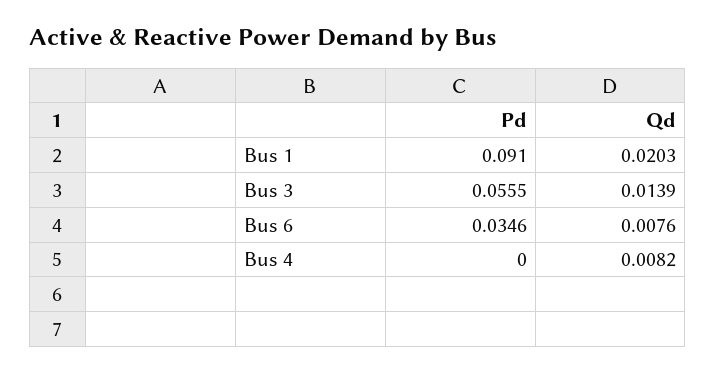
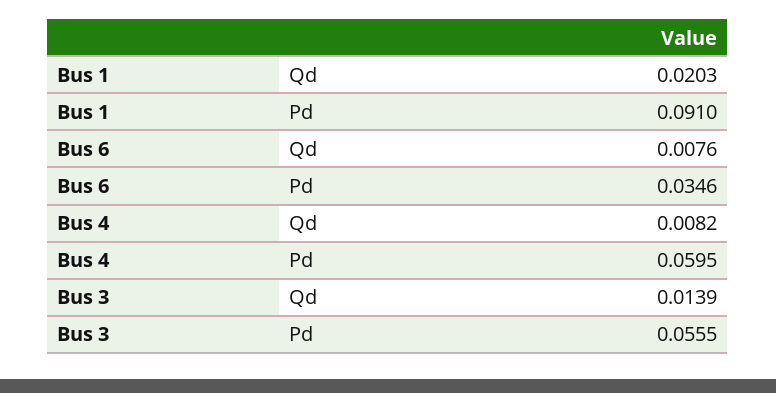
  {
    "Pd": {
      "Bus 1": 0.091,
      "Bus 3": 0.0555,
      "Bus 6": 0.0346,
-     "Bus 4": 0
+     "Bus 4": 0.0595
    },
    "Qd": {
      "Bus 1": 0.0203,
      "Bus 3": 0.0139,
      "Bus 6": 0.0076,
      "Bus 4": 0.0082
    }
  }

